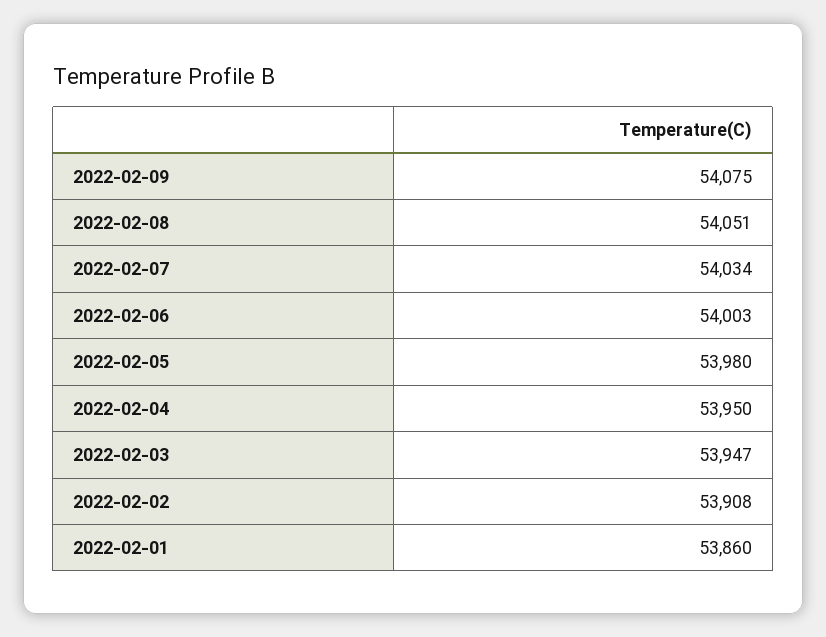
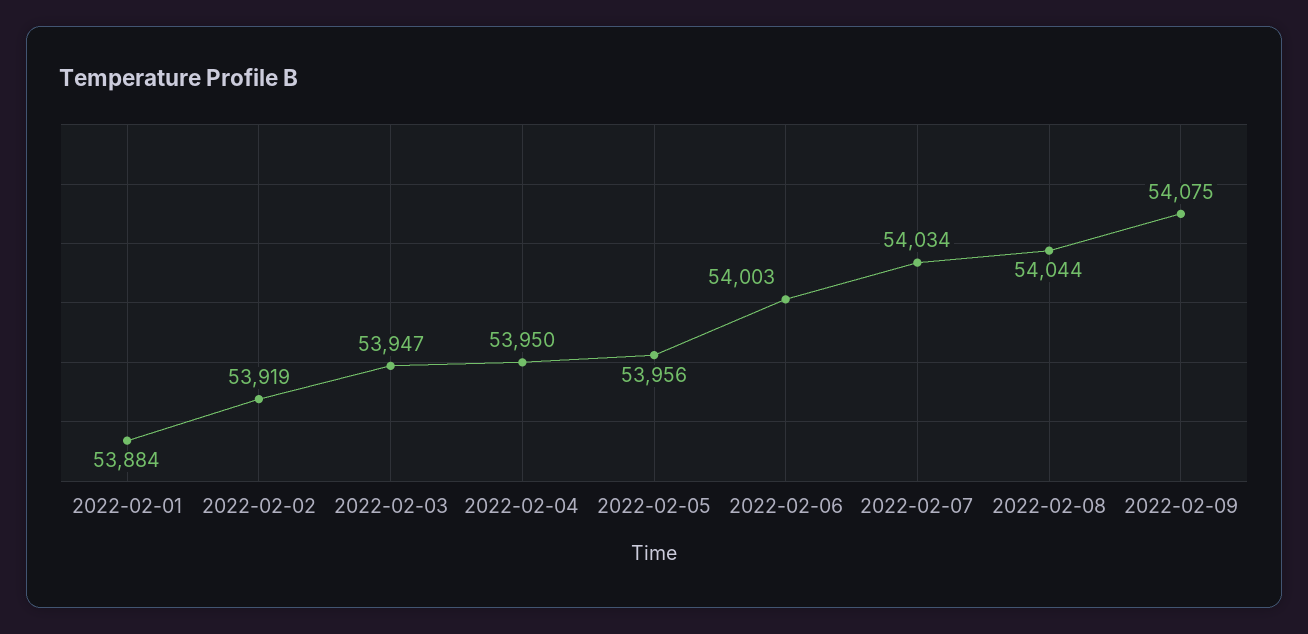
  {
    "2022-02-09": 54075,
-   "2022-02-08": 54051,
+   "2022-02-08": 54044,
    "2022-02-07": 54034,
    "2022-02-06": 54003,
-   "2022-02-05": 53980,
+   "2022-02-05": 53956,
    "2022-02-04": 53950,
    "2022-02-03": 53947,
-   "2022-02-02": 53908,
+   "2022-02-02": 53919,
-   "2022-02-01": 53860
+   "2022-02-01": 53884
  }

